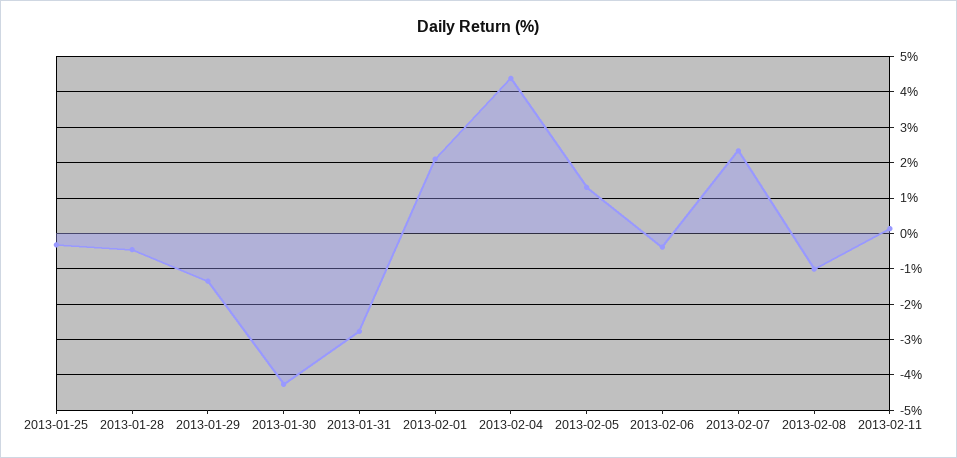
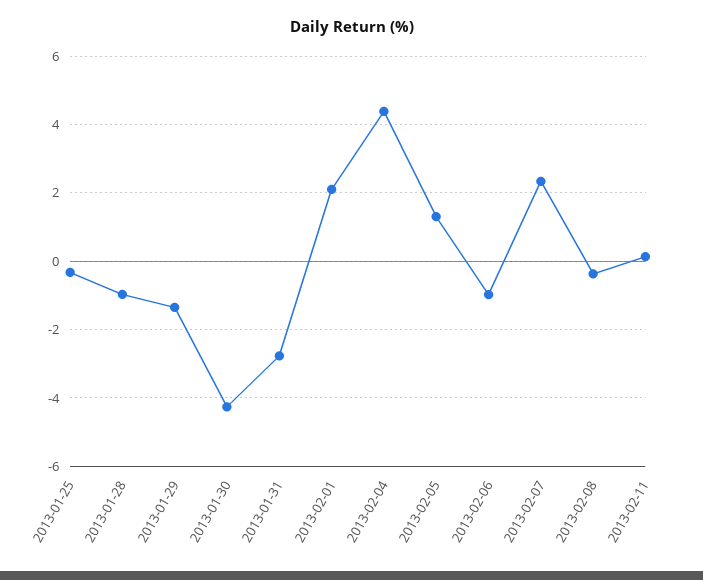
  {
    "2013-01-25": -0.4,
-   "2013-01-28": -0.4,
+   "2013-01-28": -1,
    "2013-01-29": -1.4,
    "2013-01-30": -4.2,
    "2013-01-31": -2.8,
    "2013-02-01": 2.2,
    "2013-02-04": 4.4,
    "2013-02-05": 1.4,
-   "2013-02-06": -0.4,
+   "2013-02-06": -1,
    "2013-02-07": 2.4,
-   "2013-02-08": -1,
+   "2013-02-08": -0.4,
    "2013-02-11": 0.2
  }

